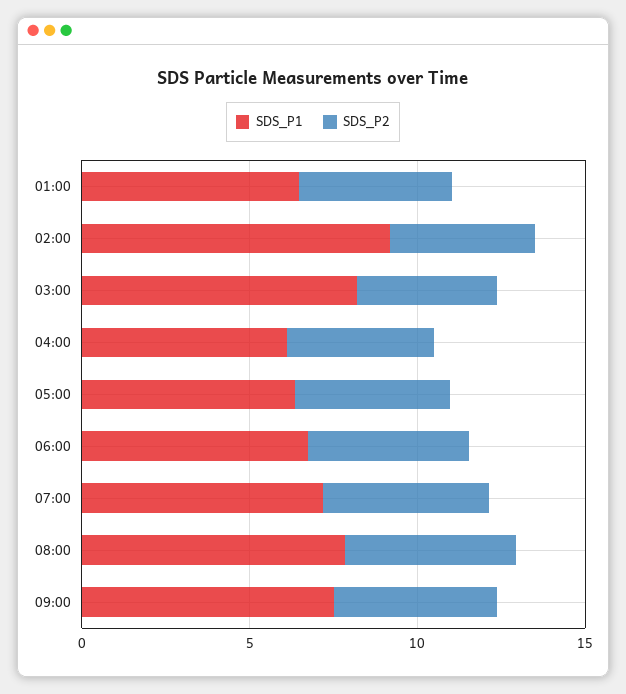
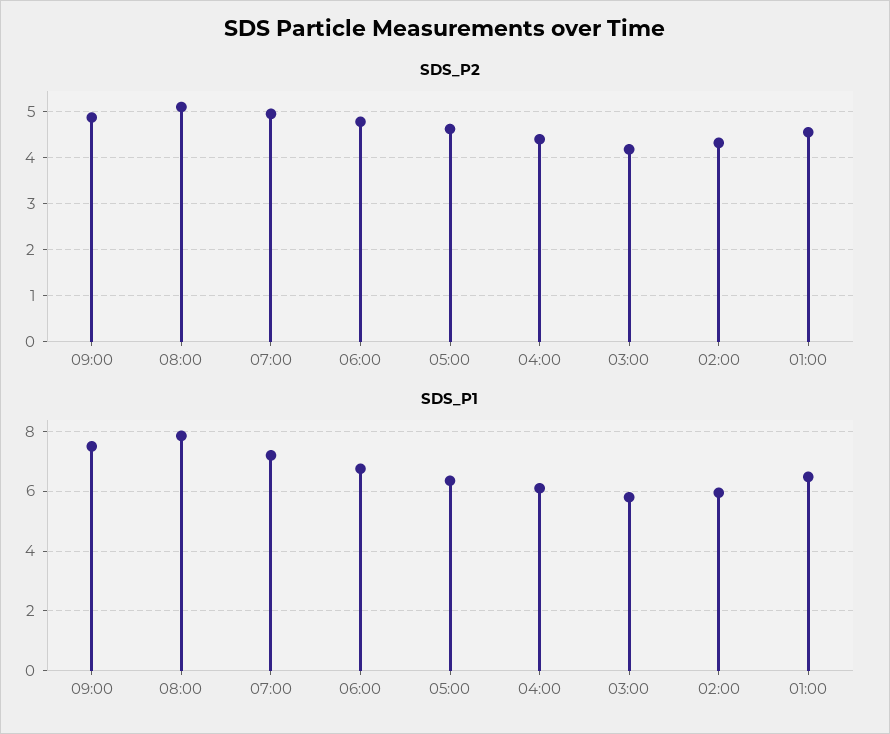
  {
    "SDS_P1": {
      "01:00": 6.5,
-     "02:00": 9,
+     "02:00": 6,
-     "03:00": 8,
+     "03:00": 5.75,
      "04:00": 6,
      "05:00": 6.25,
      "06:00": 6.75,
      "07:00": 7.25,
      "08:00": 7.75,
      "09:00": 7.5
    },
    "SDS_P2": {
      "01:00": 4.6,
      "02:00": 4.4,
      "03:00": 4.2,
      "04:00": 4.4,
      "05:00": 4.6,
      "06:00": 4.8,
      "07:00": 5,
      "08:00": 5.2,
      "09:00": 4.8
    }
  }

